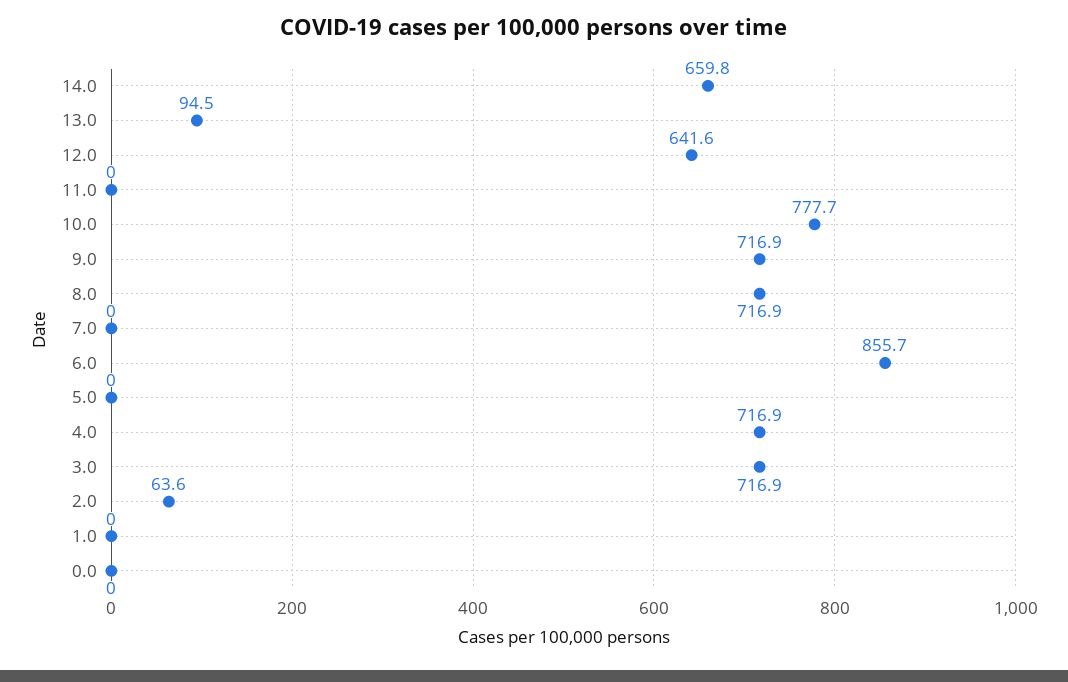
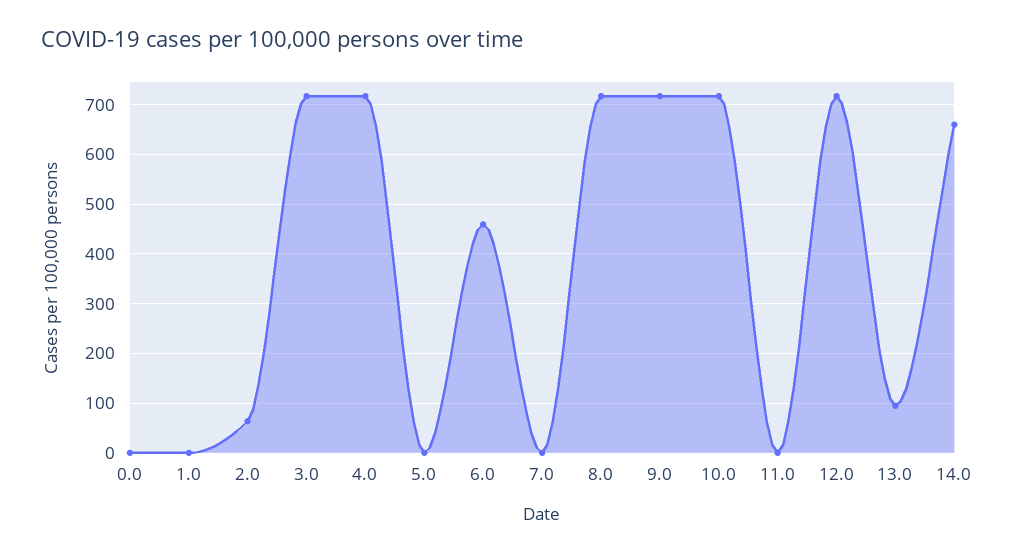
  {
    "14.0": 659.8,
    "13.0": 94.5,
-   "12.0": 641.6,
+   "12.0": 720,
    "11.0": 0,
-   "10.0": 777.7,
+   "10.0": 720,
    "9.0": 716.9,
    "8.0": 716.9,
    "7.0": 0,
-   "6.0": 855.7,
+   "6.0": 460,
    "5.0": 0,
    "4.0": 716.9,
    "3.0": 716.9,
    "2.0": 63.6,
    "1.0": 0,
    "0.0": 0
  }

